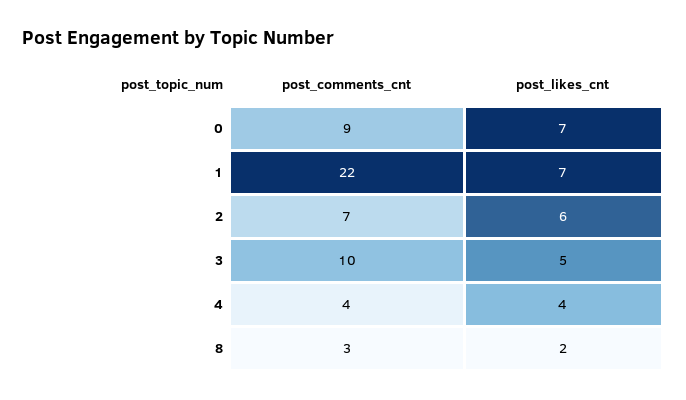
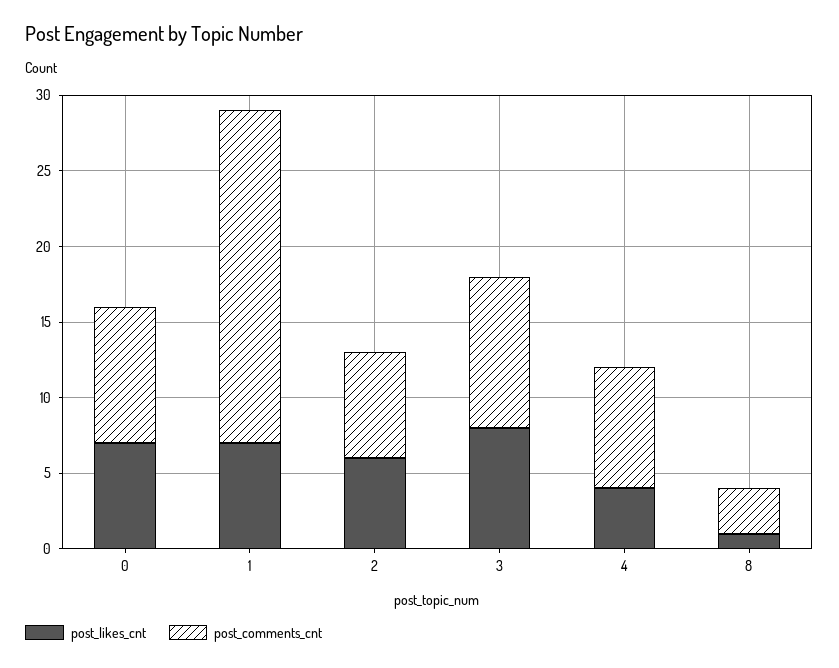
  {
    "post_comments_cnt": {
      "0": 9,
      "1": 22,
      "2": 7,
      "3": 10,
-     "4": 4,
+     "4": 8,
      "8": 3
    },
    "post_likes_cnt": {
      "0": 7,
      "1": 7,
      "2": 6,
-     "3": 5,
+     "3": 8,
      "4": 4,
-     "8": 2
+     "8": 1
    }
  }

